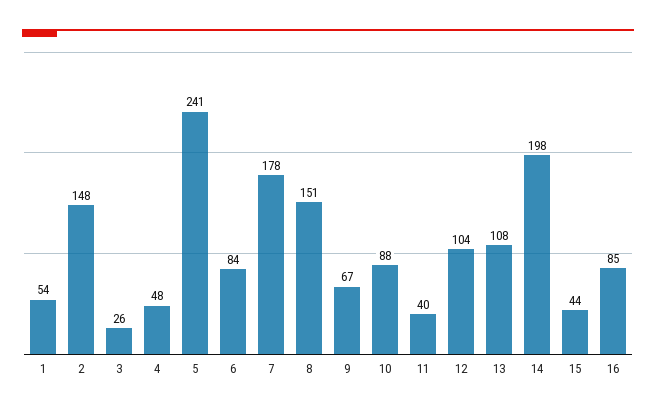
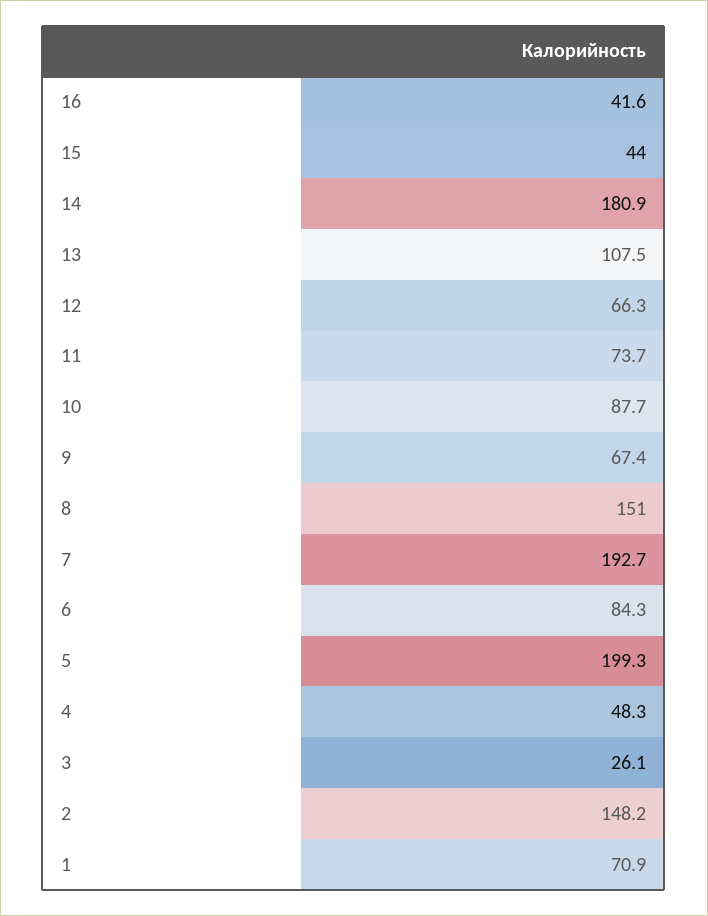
  {
-   "1": 54,
+   "1": 70.9,
    "2": 148.2,
    "3": 26.1,
    "4": 48.3,
-   "5": 241,
+   "5": 199.3,
    "6": 84.3,
-   "7": 178,
+   "7": 192.7,
    "8": 151,
    "9": 67.4,
    "10": 87.7,
-   "11": 40,
+   "11": 73.7,
-   "12": 104,
+   "12": 66.3,
    "13": 107.5,
-   "14": 198,
+   "14": 180.9,
    "15": 44,
-   "16": 85
+   "16": 41.6
  }

